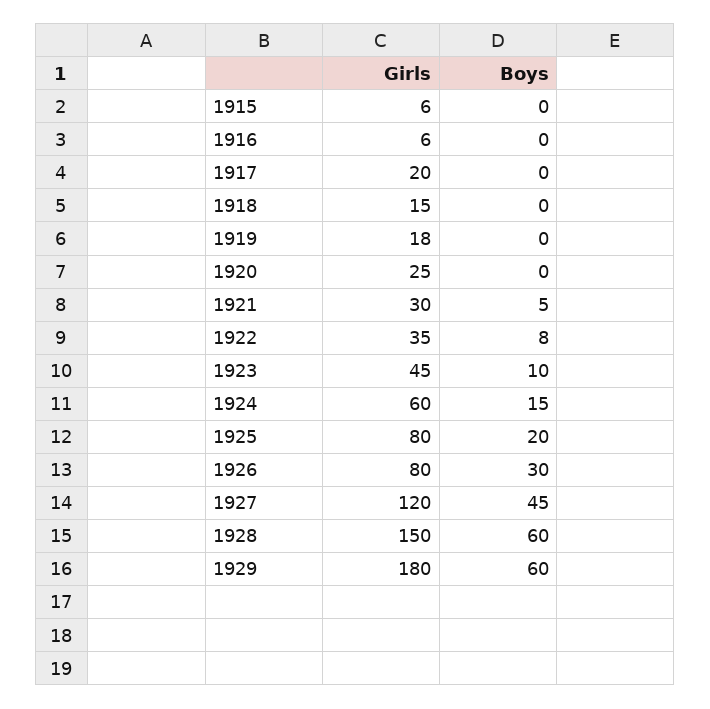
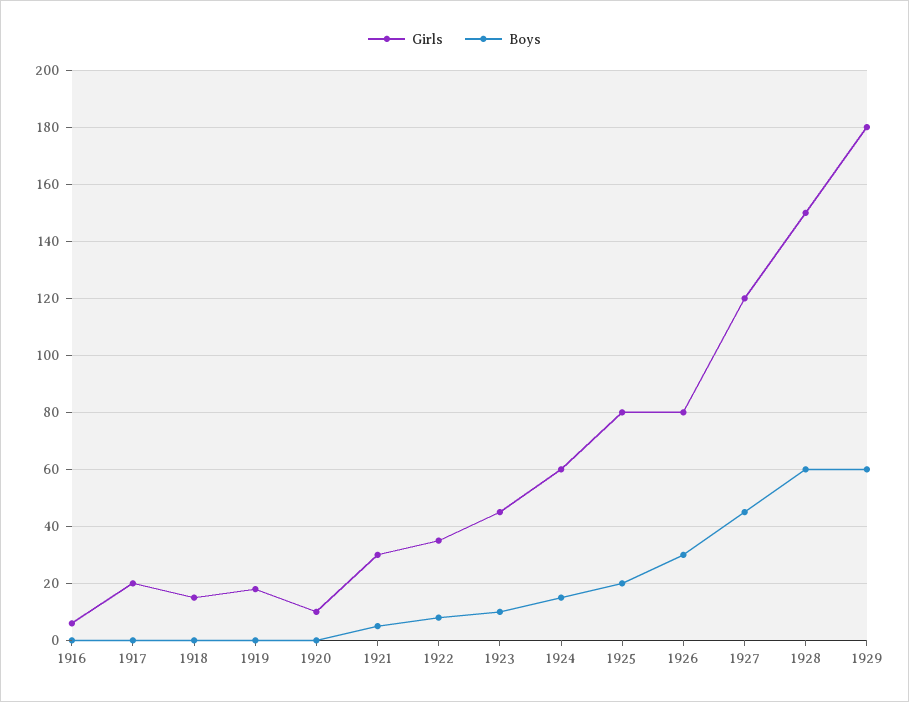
  {
    "Girls": {
-     "1915": 6,
      "1916": 6,
      "1917": 20,
      "1918": 15,
      "1919": 18,
-     "1920": 25,
+     "1920": 10,
      "1921": 30,
      "1922": 35,
      "1923": 45,
      "1924": 60,
      "1925": 80,
      "1926": 80,
      "1927": 120,
      "1928": 150,
      "1929": 180
    },
    "Boys": {
-     "1915": 0,
      "1916": 0,
      "1917": 0,
      "1918": 0,
      "1919": 0,
      "1920": 0,
      "1921": 5,
      "1922": 8,
      "1923": 10,
      "1924": 15,
      "1925": 20,
      "1926": 30,
      "1927": 45,
      "1928": 60,
      "1929": 60
    }
  }

